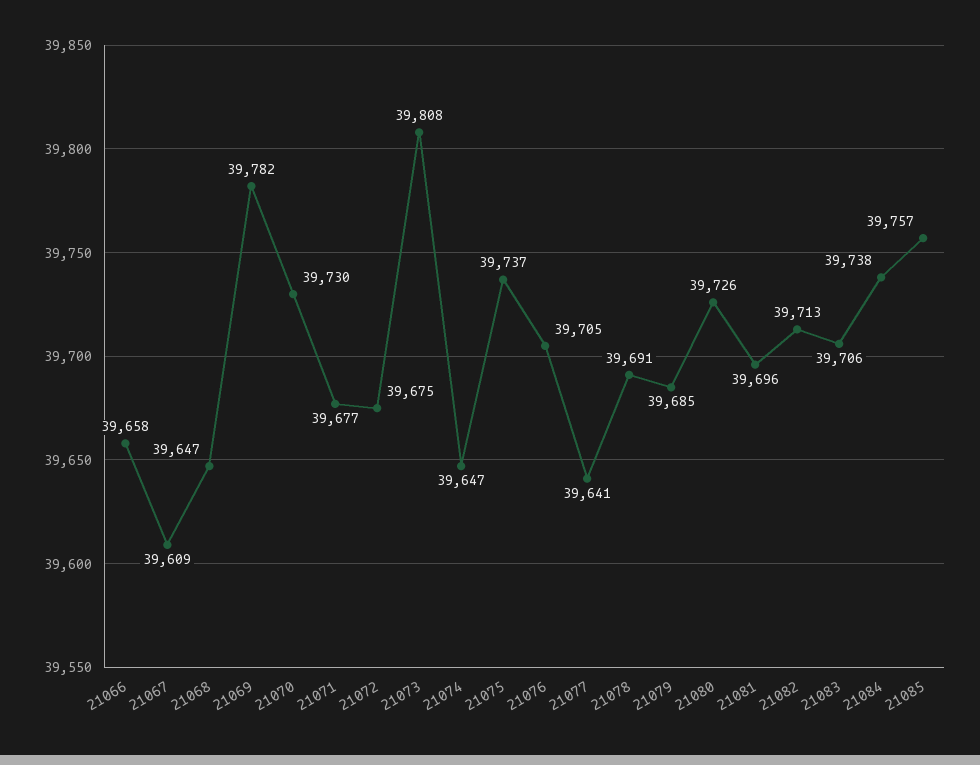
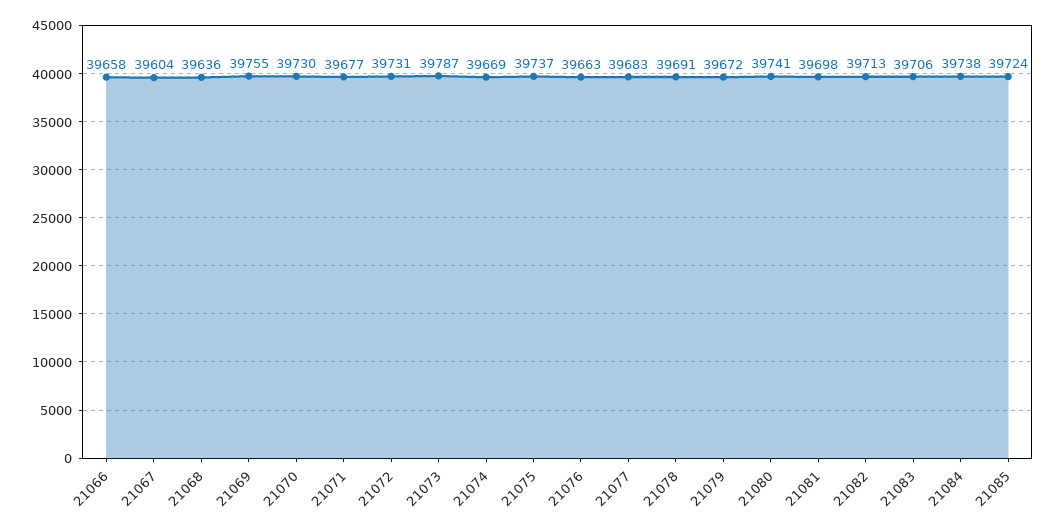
  {
    "21066": 39658,
-   "21067": 39609,
+   "21067": 39604,
-   "21068": 39647,
+   "21068": 39636,
-   "21069": 39782,
+   "21069": 39755,
    "21070": 39730,
    "21071": 39677,
-   "21072": 39675,
+   "21072": 39731,
-   "21073": 39808,
+   "21073": 39787,
-   "21074": 39647,
+   "21074": 39669,
    "21075": 39737,
-   "21076": 39705,
+   "21076": 39663,
-   "21077": 39641,
+   "21077": 39683,
    "21078": 39691,
-   "21079": 39685,
+   "21079": 39672,
-   "21080": 39726,
+   "21080": 39741,
-   "21081": 39696,
+   "21081": 39698,
    "21082": 39713,
    "21083": 39706,
    "21084": 39738,
-   "21085": 39757
+   "21085": 39724
  }

